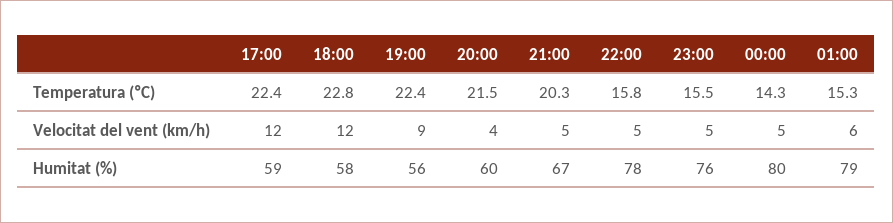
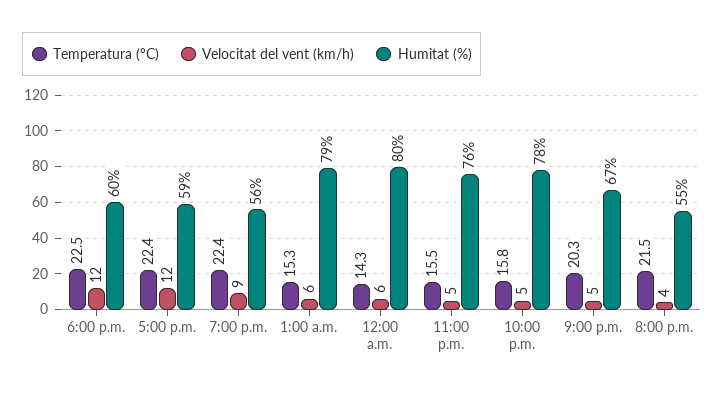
  {
    "Temperatura (ºC)": {
      "17:00": 22.4,
-     "18:00": 22.8,
+     "18:00": 22.5,
      "19:00": 22.4,
      "20:00": 21.5,
      "21:00": 20.3,
      "22:00": 15.8,
      "23:00": 15.5,
      "00:00": 14.3,
      "01:00": 15.3
    },
    "Velocitat del vent (km/h)": {
      "17:00": 12,
      "18:00": 12,
      "19:00": 9,
      "20:00": 4,
      "21:00": 5,
      "22:00": 5,
      "23:00": 5,
-     "00:00": 5,
+     "00:00": 6,
      "01:00": 6
    },
    "Humitat (%)": {
      "17:00": 59,
-     "18:00": 58,
+     "18:00": 60,
      "19:00": 56,
-     "20:00": 60,
+     "20:00": 55,
      "21:00": 67,
      "22:00": 78,
      "23:00": 76,
      "00:00": 80,
      "01:00": 79
    }
  }

